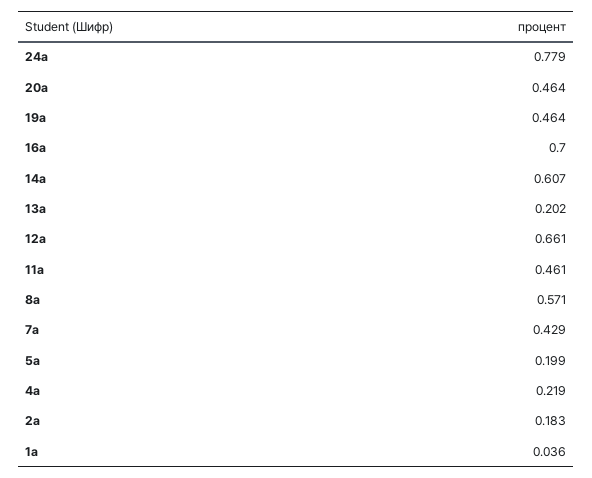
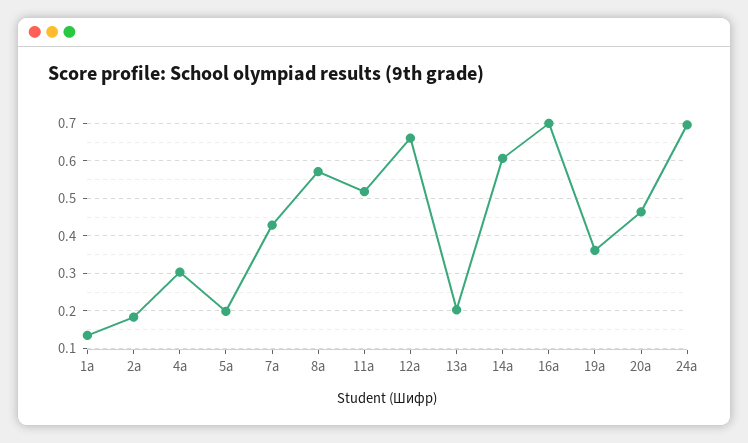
  {
-   "24а": 0.779,
+   "24а": 0.7,
    "20а": 0.464,
-   "19а": 0.464,
+   "19а": 0.36,
    "16а": 0.7,
    "14а": 0.607,
    "13а": 0.202,
    "12а": 0.661,
-   "11а": 0.461,
+   "11а": 0.52,
    "8а": 0.571,
    "7а": 0.429,
    "5а": 0.199,
-   "4а": 0.219,
+   "4а": 0.3,
    "2а": 0.183,
-   "1а": 0.036
+   "1а": 0.14
  }

